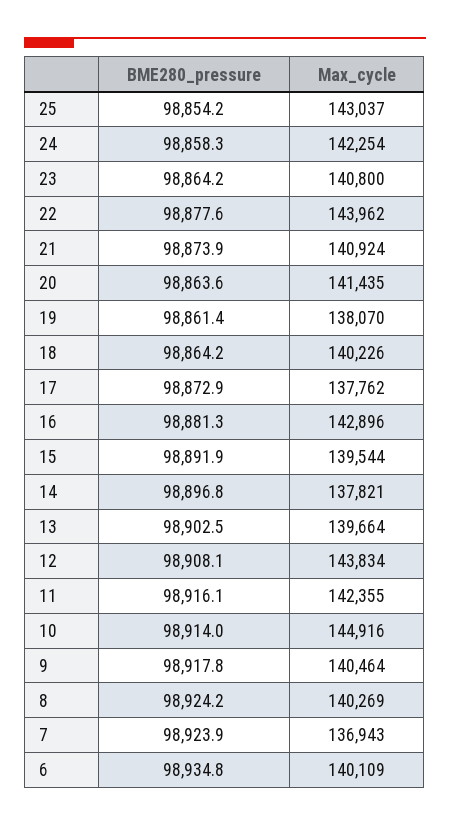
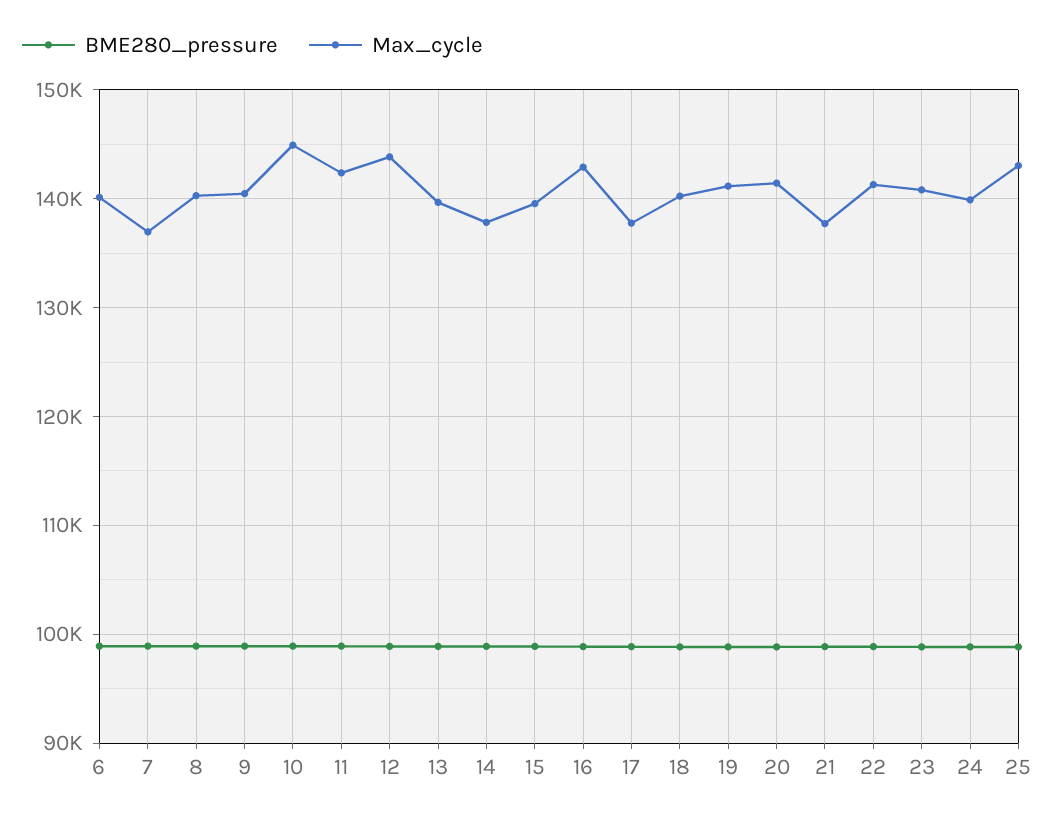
  {
    "BME280_pressure": {
      "25": 98854.2,
      "24": 98858.3,
      "23": 98864.2,
      "22": 98877.6,
      "21": 98873.9,
      "20": 98863.6,
      "19": 98861.4,
      "18": 98864.2,
      "17": 98872.9,
      "16": 98881.3,
      "15": 98891.9,
      "14": 98896.8,
      "13": 98902.5,
      "12": 98908.1,
      "11": 98916.1,
      "10": 98914,
      "9": 98917.8,
      "8": 98924.2,
      "7": 98923.9,
      "6": 98934.8
    },
    "Max_cycle": {
      "25": 143037,
-     "24": 142254,
+     "24": 140000,
      "23": 140800,
-     "22": 143962,
+     "22": 141000,
-     "21": 140924,
+     "21": 138000,
      "20": 141435,
-     "19": 138070,
+     "19": 141000,
      "18": 140226,
      "17": 137762,
      "16": 142896,
      "15": 139544,
      "14": 137821,
      "13": 139664,
      "12": 143834,
      "11": 142355,
      "10": 144916,
      "9": 140464,
      "8": 140269,
      "7": 136943,
      "6": 140109
    }
  }

